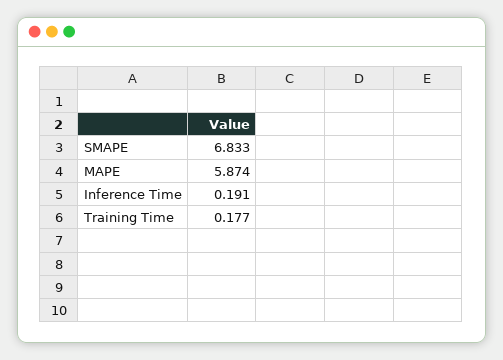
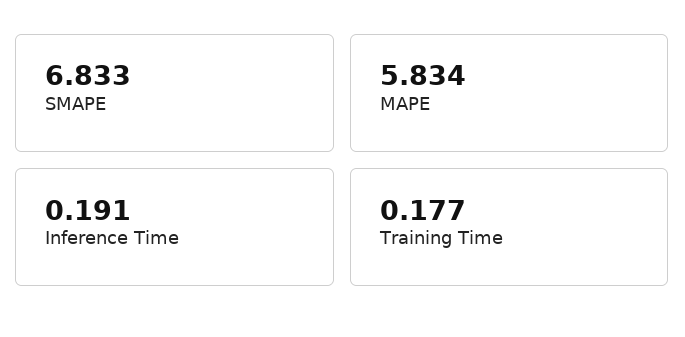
  {
    "SMAPE": 6.833,
-   "MAPE": 5.874,
+   "MAPE": 5.834,
    "Inference Time": 0.191,
    "Training Time": 0.177
  }

